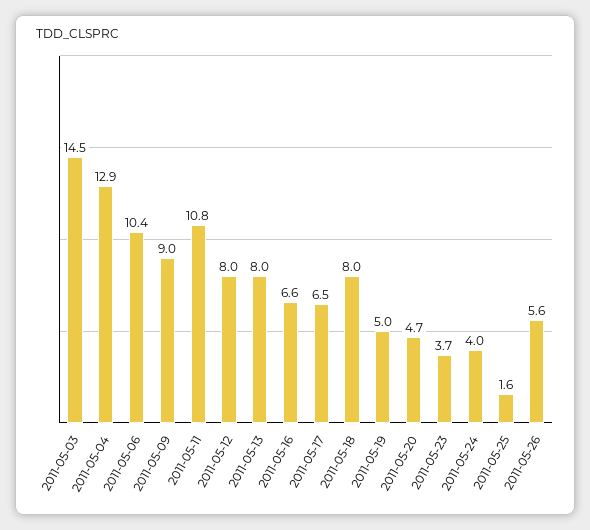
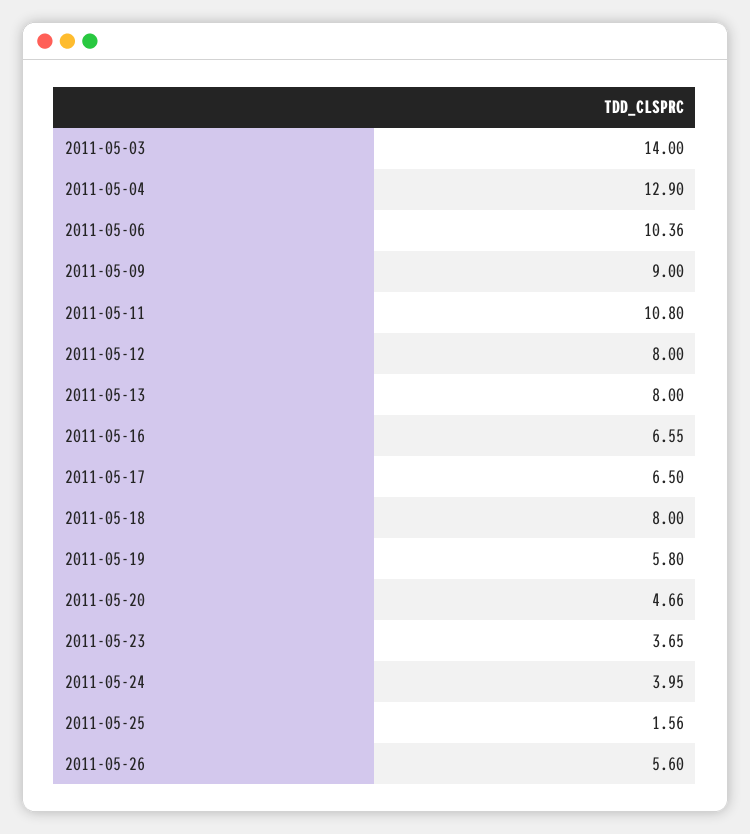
  {
-   "2011-05-03": 14.5,
+   "2011-05-03": 14,
    "2011-05-04": 12.9,
    "2011-05-06": 10.36,
    "2011-05-09": 9,
    "2011-05-11": 10.8,
    "2011-05-12": 8,
    "2011-05-13": 8,
    "2011-05-16": 6.55,
    "2011-05-17": 6.5,
    "2011-05-18": 8,
-   "2011-05-19": 5,
+   "2011-05-19": 5.8,
    "2011-05-20": 4.66,
    "2011-05-23": 3.65,
    "2011-05-24": 3.95,
    "2011-05-25": 1.56,
    "2011-05-26": 5.6
  }

